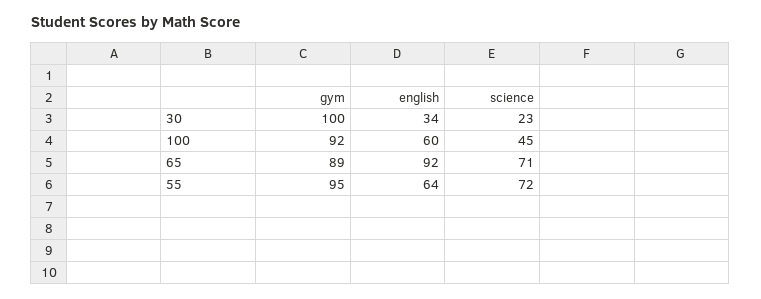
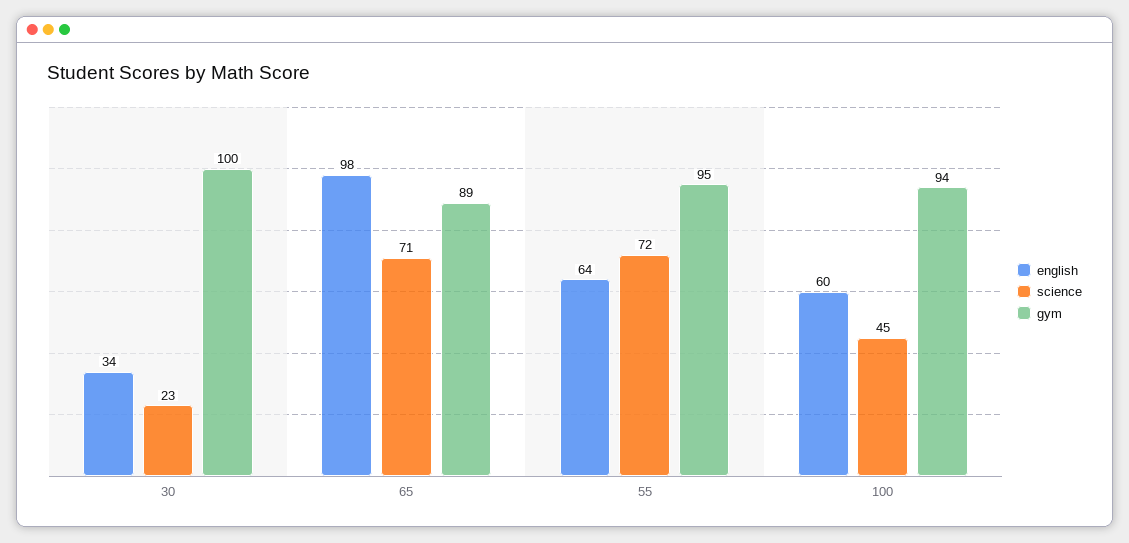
  {
    "gym": {
      "30": 100,
-     "100": 92,
+     "100": 94,
      "65": 89,
      "55": 95
    },
    "english": {
      "30": 34,
      "100": 60,
-     "65": 92,
+     "65": 98,
      "55": 64
    },
    "science": {
      "30": 23,
      "100": 45,
      "65": 71,
      "55": 72
    }
  }

